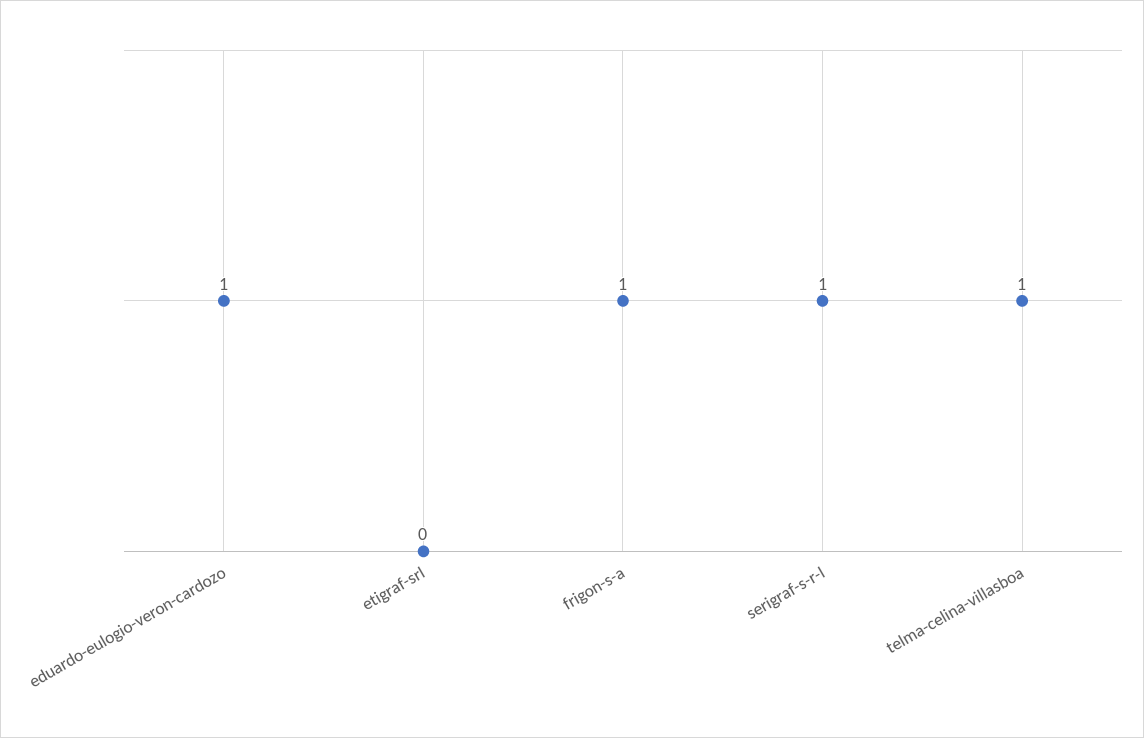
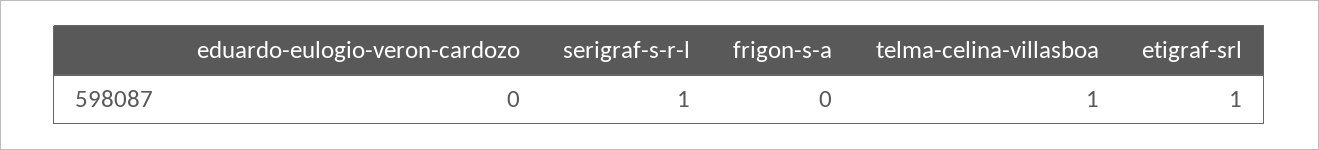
  {
-   "eduardo-eulogio-veron-cardozo": 1,
+   "eduardo-eulogio-veron-cardozo": 0,
-   "etigraf-srl": 0,
+   "etigraf-srl": 1,
-   "frigon-s-a": 1,
+   "frigon-s-a": 0,
    "serigraf-s-r-l": 1,
    "telma-celina-villasboa": 1
  }

